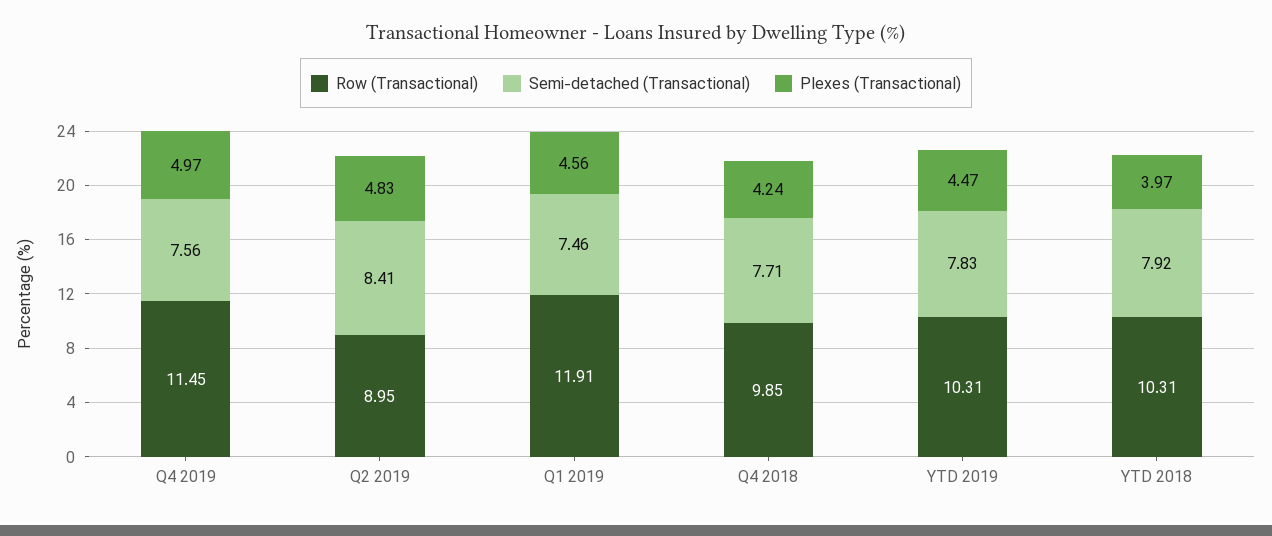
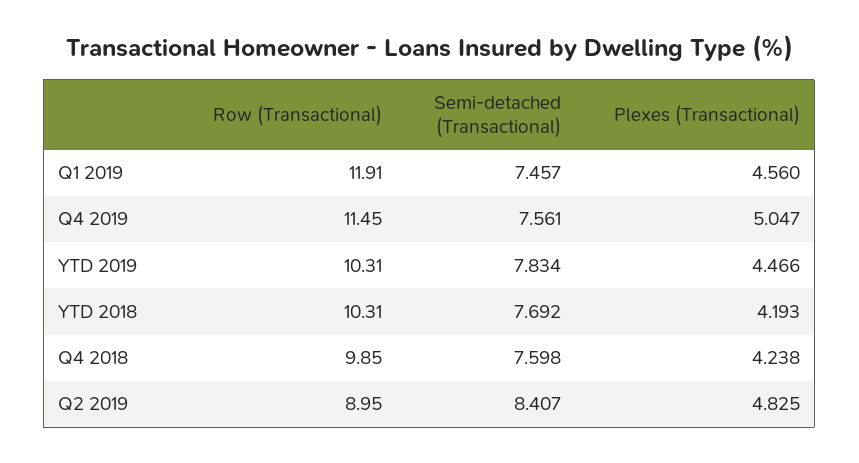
  {
    "Row (Transactional)": {
      "Q4 2019": 11.45,
      "Q2 2019": 8.95,
      "Q1 2019": 11.91,
      "Q4 2018": 9.85,
      "YTD 2019": 10.31,
      "YTD 2018": 10.31
    },
    "Semi-detached (Transactional)": {
      "Q4 2019": 7.561,
      "Q2 2019": 8.407,
      "Q1 2019": 7.457,
-     "Q4 2018": 7.71,
+     "Q4 2018": 7.598,
      "YTD 2019": 7.834,
-     "YTD 2018": 7.92
+     "YTD 2018": 7.692
    },
    "Plexes (Transactional)": {
-     "Q4 2019": 4.97,
+     "Q4 2019": 5.047,
      "Q2 2019": 4.825,
      "Q1 2019": 4.56,
      "Q4 2018": 4.238,
      "YTD 2019": 4.466,
-     "YTD 2018": 3.97
+     "YTD 2018": 4.193
    }
  }

